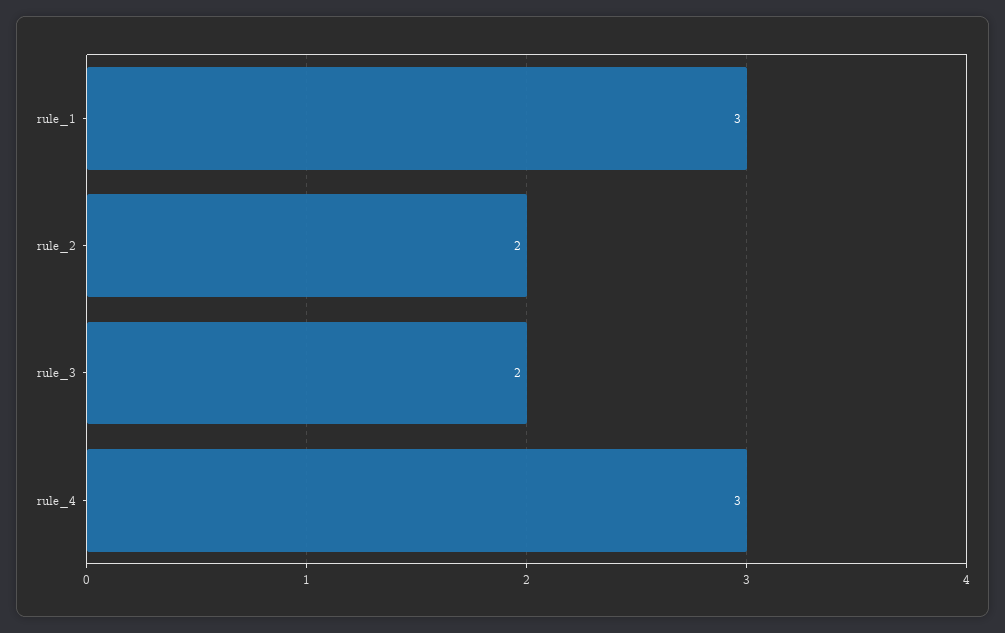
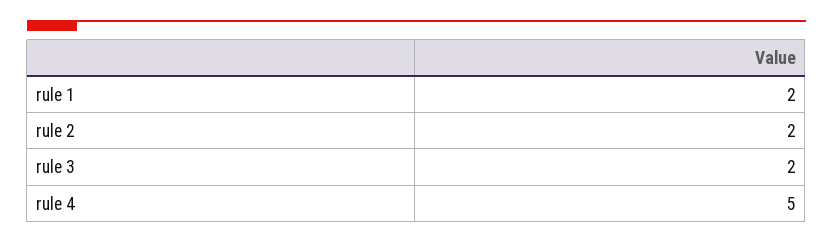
  {
-   "rule_1": 3,
+   "rule_1": 2,
    "rule_2": 2,
    "rule_3": 2,
-   "rule_4": 3
+   "rule_4": 5
  }

